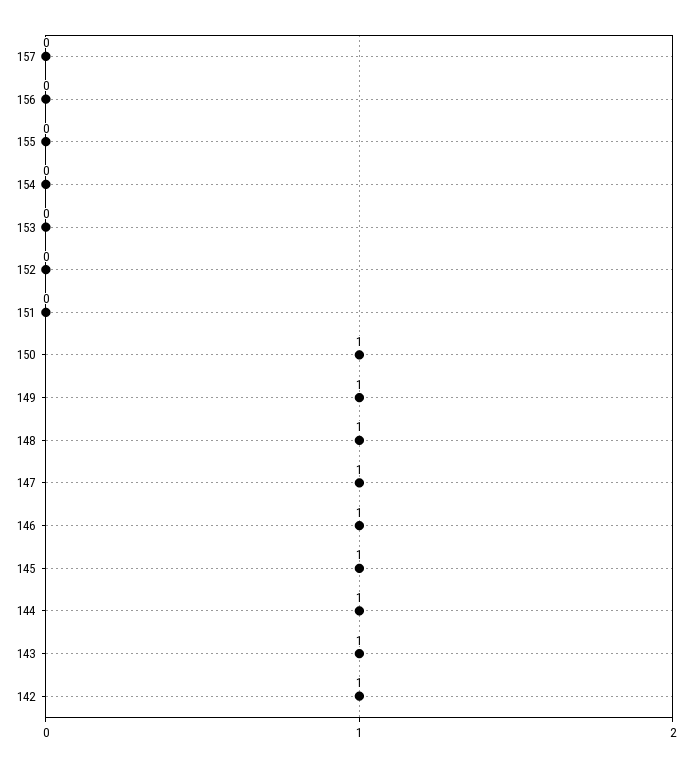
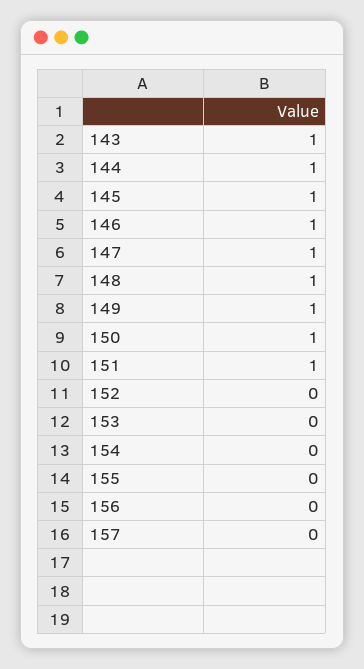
  {
    "157": 0,
    "156": 0,
    "155": 0,
    "154": 0,
    "153": 0,
    "152": 0,
-   "151": 0,
+   "151": 1,
    "150": 1,
    "149": 1,
    "148": 1,
    "147": 1,
    "146": 1,
    "145": 1,
    "144": 1,
-   "143": 1,
+   "143": 1
-   "142": 1
  }

